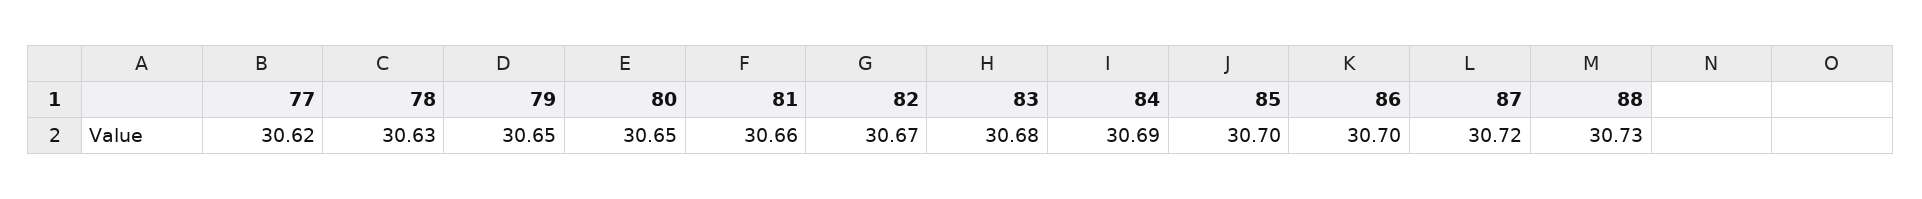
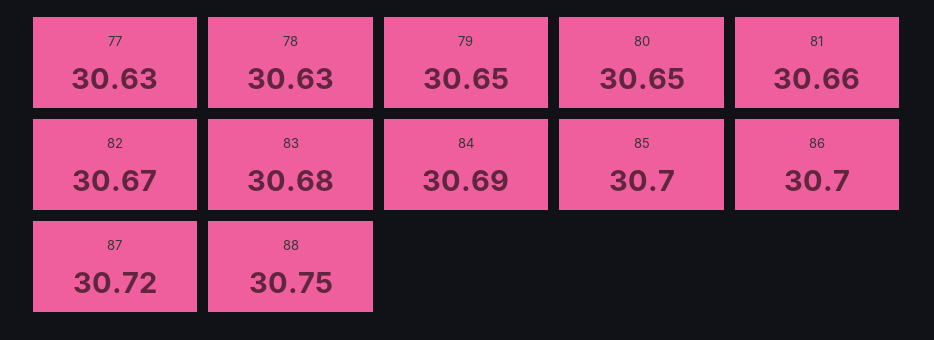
  {
-   "77": 30.62,
+   "77": 30.63,
    "78": 30.63,
    "79": 30.65,
    "80": 30.65,
    "81": 30.66,
    "82": 30.67,
    "83": 30.68,
    "84": 30.69,
    "85": 30.7,
    "86": 30.7,
    "87": 30.72,
-   "88": 30.73
+   "88": 30.75
  }

